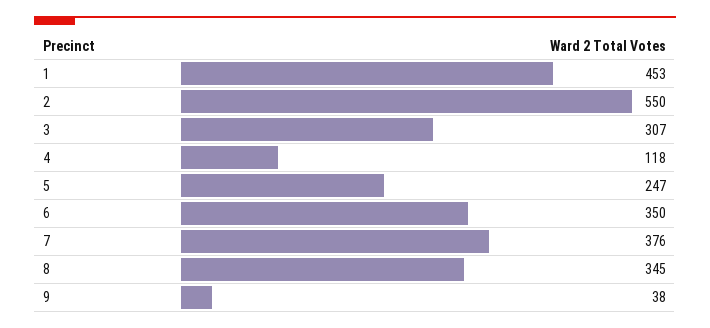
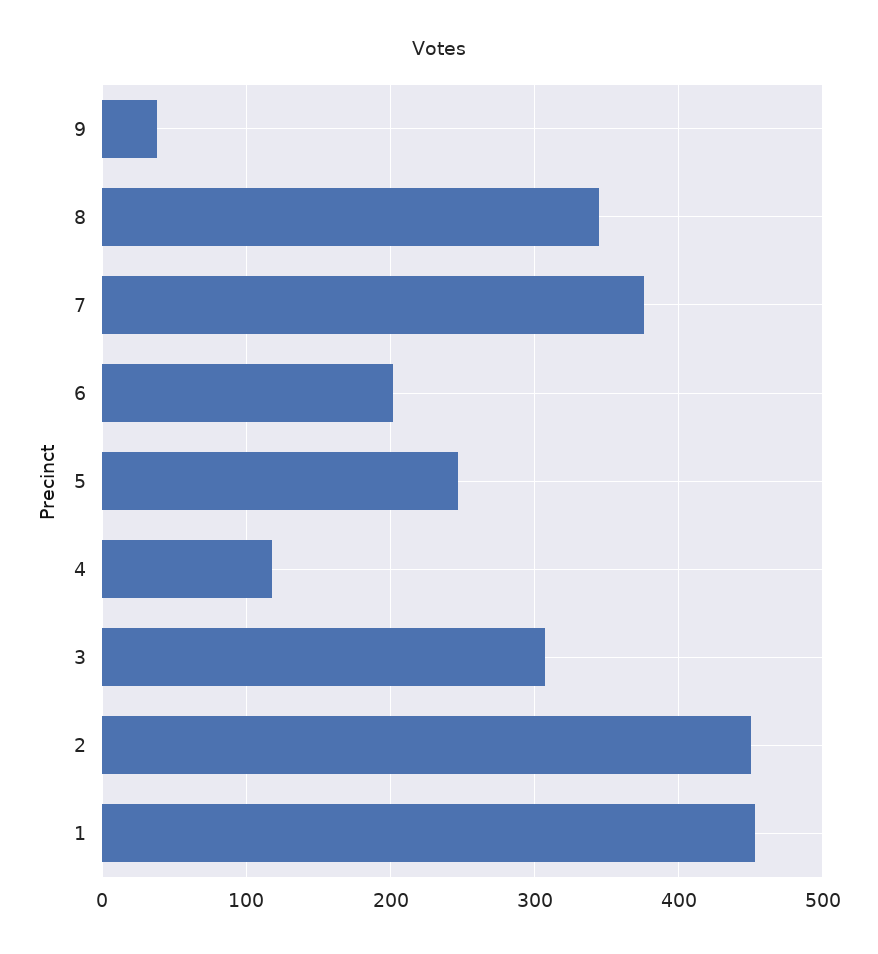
  {
    "1": 453,
-   "2": 550,
+   "2": 450,
    "3": 307,
    "4": 118,
    "5": 247,
-   "6": 350,
+   "6": 200,
    "7": 376,
    "8": 345,
    "9": 38
  }

